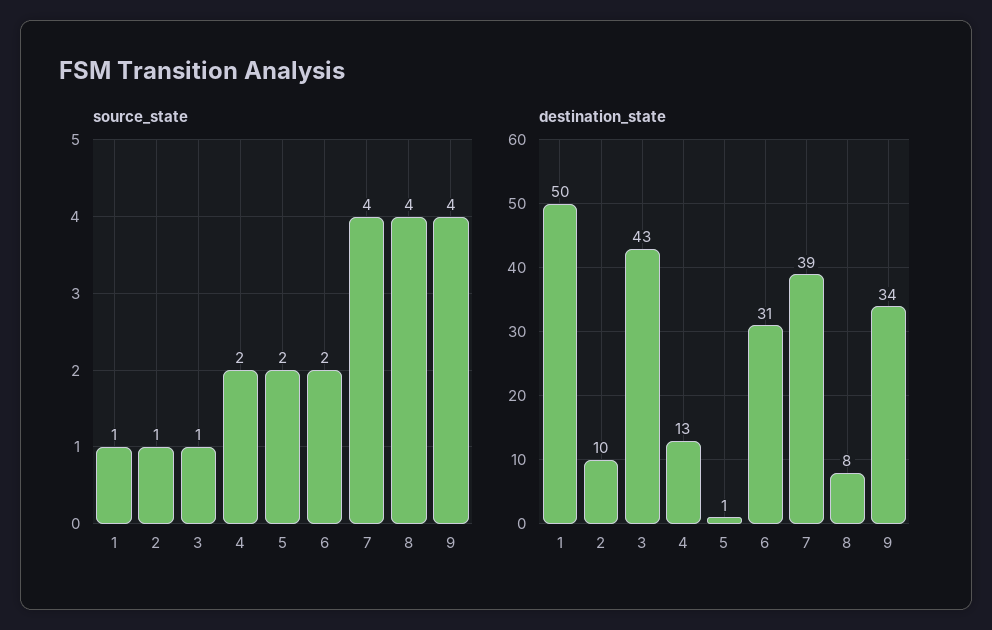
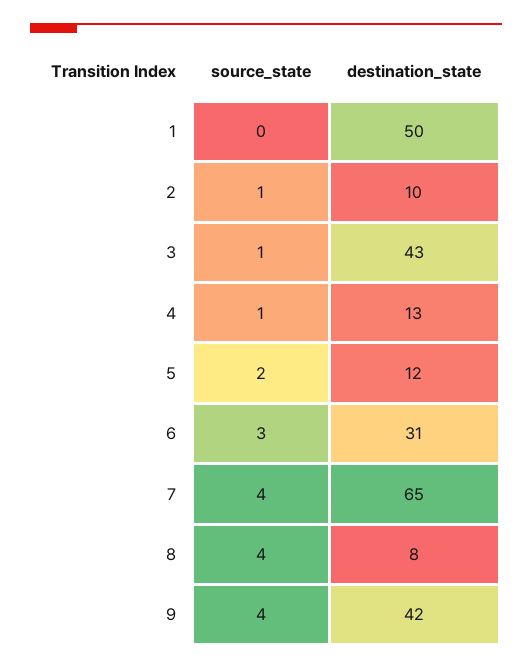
  {
    "source_state": {
-     "1": 1,
+     "1": 0,
      "2": 1,
      "3": 1,
-     "4": 2,
+     "4": 1,
      "5": 2,
-     "6": 2,
+     "6": 3,
      "7": 4,
      "8": 4,
      "9": 4
    },
    "destination_state": {
      "1": 50,
      "2": 10,
      "3": 43,
      "4": 13,
-     "5": 1,
+     "5": 12,
      "6": 31,
-     "7": 39,
+     "7": 65,
      "8": 8,
-     "9": 34
+     "9": 42
    }
  }

